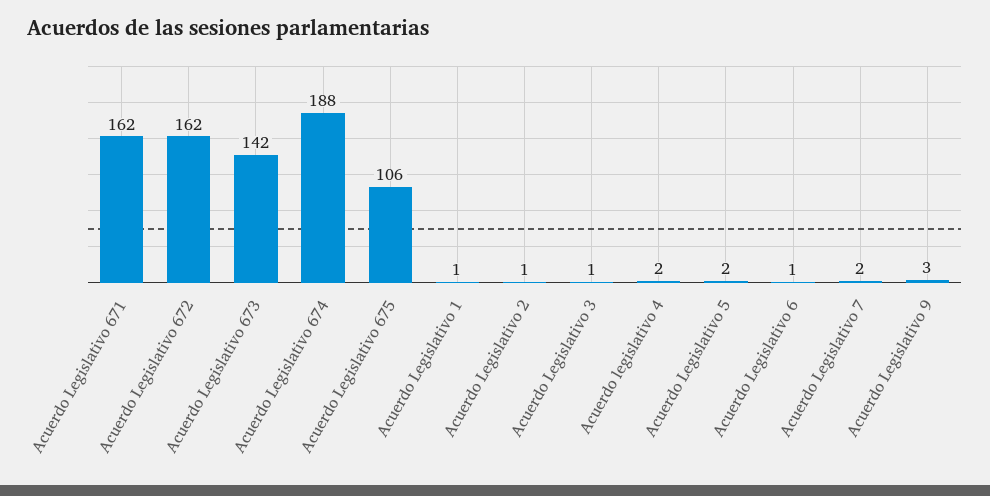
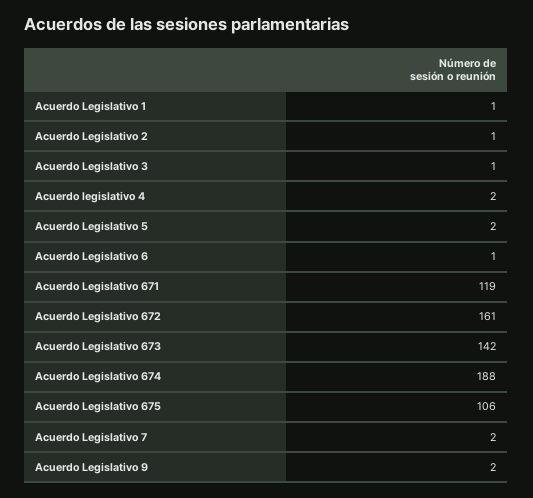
  {
-   "Acuerdo Legislativo 671": 162,
+   "Acuerdo Legislativo 671": 119,
-   "Acuerdo Legislativo 672": 162,
+   "Acuerdo Legislativo 672": 161,
    "Acuerdo Legislativo 673": 142,
    "Acuerdo Legislativo 674": 188,
    "Acuerdo Legislativo 675": 106,
    "Acuerdo Legislativo 1": 1,
    "Acuerdo Legislativo 2": 1,
    "Acuerdo Legislativo 3": 1,
    "Acuerdo legislativo 4": 2,
    "Acuerdo Legislativo 5": 2,
    "Acuerdo Legislativo 6": 1,
    "Acuerdo Legislativo 7": 2,
-   "Acuerdo Legislativo 9": 3
+   "Acuerdo Legislativo 9": 2
  }

